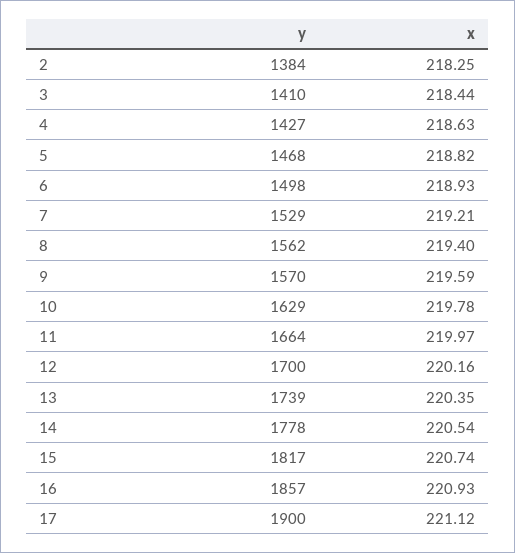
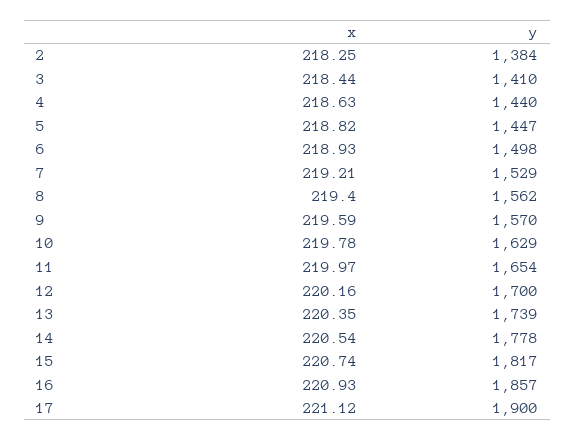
  {
    "y": {
      "2": 1384,
      "3": 1410,
-     "4": 1427,
+     "4": 1440,
-     "5": 1468,
+     "5": 1447,
      "6": 1498,
      "7": 1529,
      "8": 1562,
      "9": 1570,
      "10": 1629,
-     "11": 1664,
+     "11": 1654,
      "12": 1700,
      "13": 1739,
      "14": 1778,
      "15": 1817,
      "16": 1857,
      "17": 1900
    },
    "x": {
      "2": 218.25,
      "3": 218.44,
      "4": 218.63,
      "5": 218.82,
      "6": 218.93,
      "7": 219.21,
      "8": 219.4,
      "9": 219.59,
      "10": 219.78,
      "11": 219.97,
      "12": 220.16,
      "13": 220.35,
      "14": 220.54,
      "15": 220.74,
      "16": 220.93,
      "17": 221.12
    }
  }

